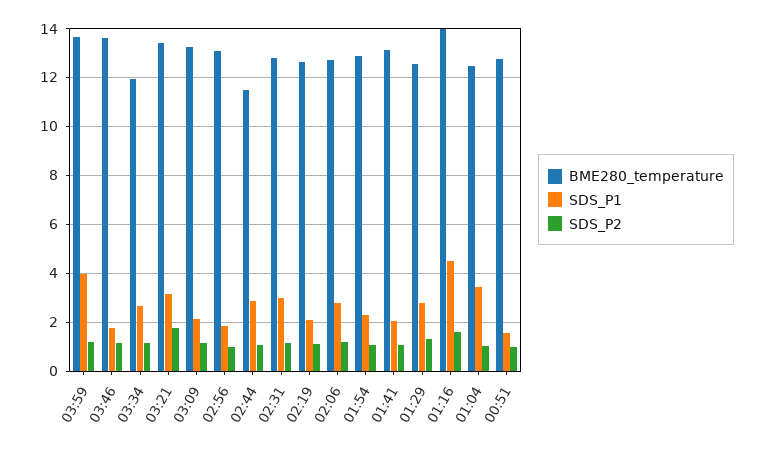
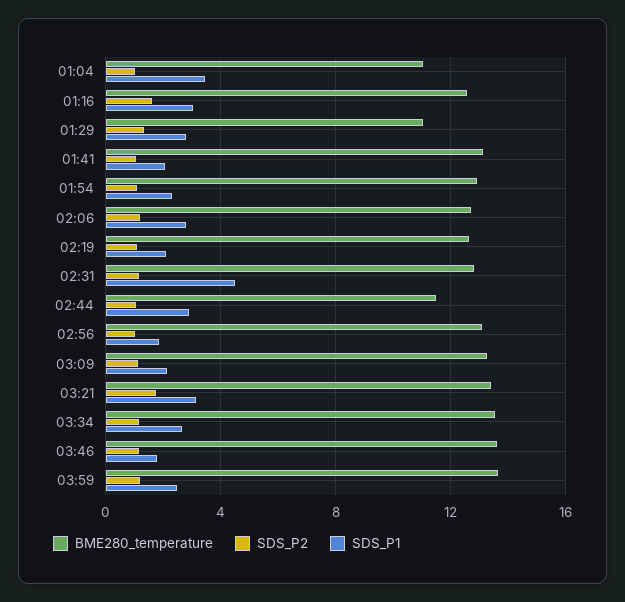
  {
    "BME280_temperature": {
      "03:59": 13.75,
      "03:46": 13.5,
-     "03:34": 12,
+     "03:34": 13.5,
      "03:21": 13.5,
      "03:09": 13.25,
      "02:56": 13,
      "02:44": 11.5,
      "02:31": 12.75,
      "02:19": 12.75,
      "02:06": 12.75,
      "01:54": 13,
      "01:41": 13.25,
-     "01:29": 12.5,
+     "01:29": 11,
-     "01:16": 14,
+     "01:16": 12.5,
-     "01:04": 12.5,
+     "01:04": 11
-     "00:51": 12.75
    },
    "SDS_P1": {
-     "03:59": 4,
+     "03:59": 2.5,
      "03:46": 1.75,
      "03:34": 2.75,
      "03:21": 3.25,
      "03:09": 2.25,
      "02:56": 1.75,
      "02:44": 3,
-     "02:31": 3,
+     "02:31": 4.5,
      "02:19": 2,
      "02:06": 2.75,
      "01:54": 2.25,
      "01:41": 2,
      "01:29": 2.75,
-     "01:16": 4.5,
+     "01:16": 3,
-     "01:04": 3.5,
+     "01:04": 3.5
-     "00:51": 1.5
    },
    "SDS_P2": {
      "03:59": 1.25,
      "03:46": 1.25,
      "03:34": 1.25,
      "03:21": 1.75,
      "03:09": 1.25,
      "02:56": 1,
      "02:44": 1,
      "02:31": 1.25,
      "02:19": 1,
      "02:06": 1.25,
      "01:54": 1,
      "01:41": 1,
      "01:29": 1.25,
      "01:16": 1.5,
-     "01:04": 1,
+     "01:04": 1
-     "00:51": 1
    }
  }

